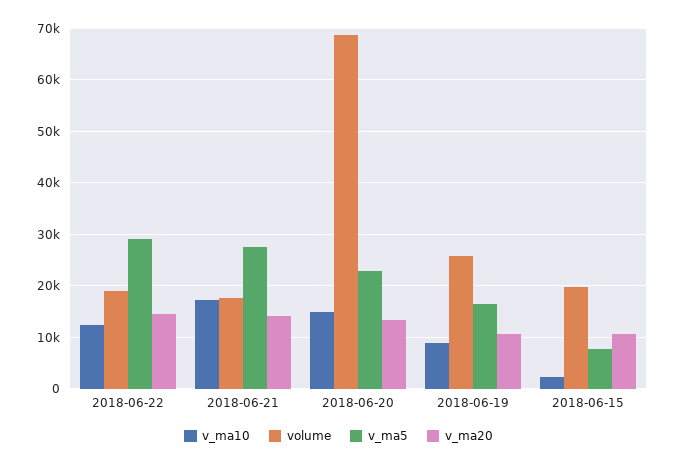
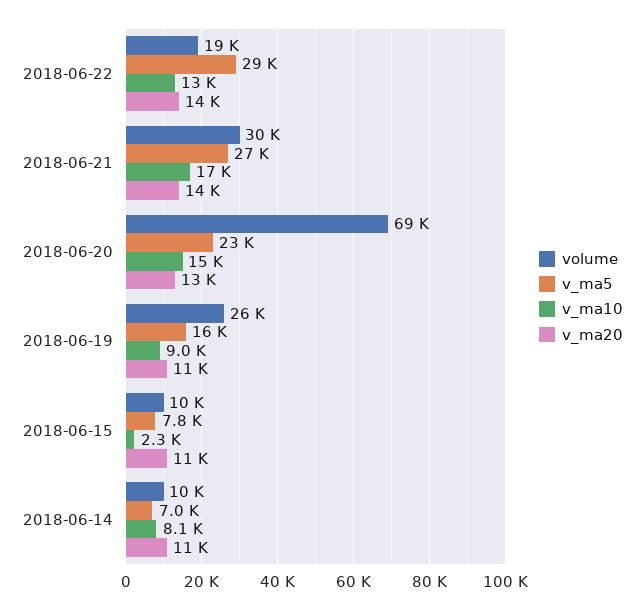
  {
    "v_ma10": {
      "2018-06-22": 13000,
      "2018-06-21": 17000,
      "2018-06-20": 15000,
      "2018-06-19": 9000,
-     "2018-06-15": 2300
+     "2018-06-15": 2300,
+     "2018-06-14": 8100
    },
    "volume": {
      "2018-06-22": 19000,
-     "2018-06-21": 18000,
+     "2018-06-21": 30000,
      "2018-06-20": 69000,
      "2018-06-19": 26000,
-     "2018-06-15": 20000
+     "2018-06-15": 10000,
+     "2018-06-14": 10000
    },
    "v_ma5": {
      "2018-06-22": 29000,
      "2018-06-21": 27000,
      "2018-06-20": 23000,
      "2018-06-19": 16000,
-     "2018-06-15": 7800
+     "2018-06-15": 7800,
+     "2018-06-14": 7000
    },
    "v_ma20": {
      "2018-06-22": 14000,
      "2018-06-21": 14000,
      "2018-06-20": 13000,
      "2018-06-19": 11000,
-     "2018-06-15": 11000
+     "2018-06-15": 11000,
+     "2018-06-14": 11000
    }
  }

